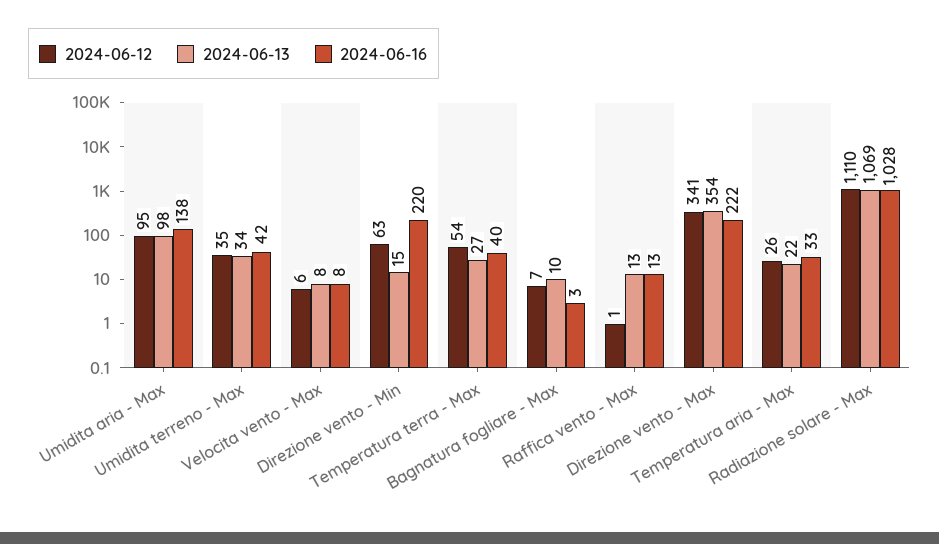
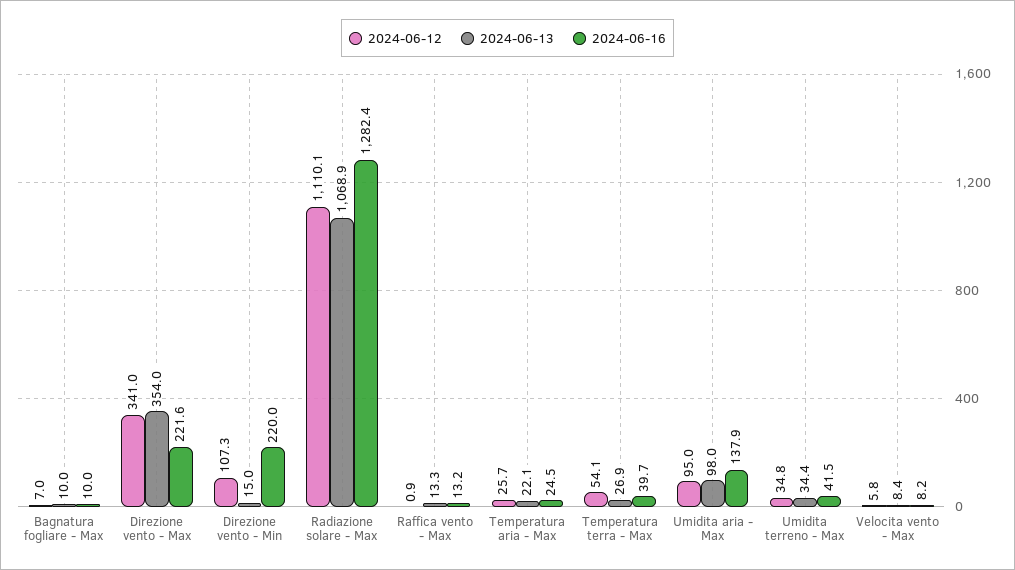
  {
    "2024-06-12": {
      "Umidita aria - Max": 95,
      "Umidita terreno - Max": 34.8,
      "Velocita vento - Max": 5.8,
-     "Direzione vento - Min": 63,
+     "Direzione vento - Min": 107.3,
      "Temperatura terra - Max": 54.1,
      "Bagnatura fogliare - Max": 7,
      "Raffica vento - Max": 0.9,
      "Direzione vento - Max": 341,
      "Temperatura aria - Max": 25.7,
      "Radiazione solare - Max": 1110.1
    },
    "2024-06-13": {
      "Umidita aria - Max": 98,
      "Umidita terreno - Max": 34.4,
      "Velocita vento - Max": 8.4,
      "Direzione vento - Min": 15,
      "Temperatura terra - Max": 26.9,
      "Bagnatura fogliare - Max": 10,
      "Raffica vento - Max": 13.3,
      "Direzione vento - Max": 354,
      "Temperatura aria - Max": 22.1,
      "Radiazione solare - Max": 1068.9
    },
    "2024-06-16": {
      "Umidita aria - Max": 137.9,
      "Umidita terreno - Max": 41.5,
      "Velocita vento - Max": 8.2,
      "Direzione vento - Min": 220,
      "Temperatura terra - Max": 39.7,
-     "Bagnatura fogliare - Max": 3,
+     "Bagnatura fogliare - Max": 10,
      "Raffica vento - Max": 13.2,
      "Direzione vento - Max": 221.6,
-     "Temperatura aria - Max": 33,
+     "Temperatura aria - Max": 24.5,
-     "Radiazione solare - Max": 1028
+     "Radiazione solare - Max": 1282.4
    }
  }

